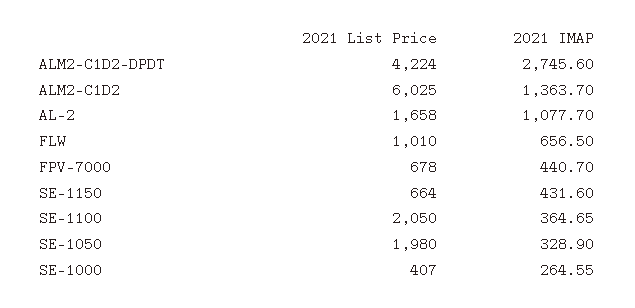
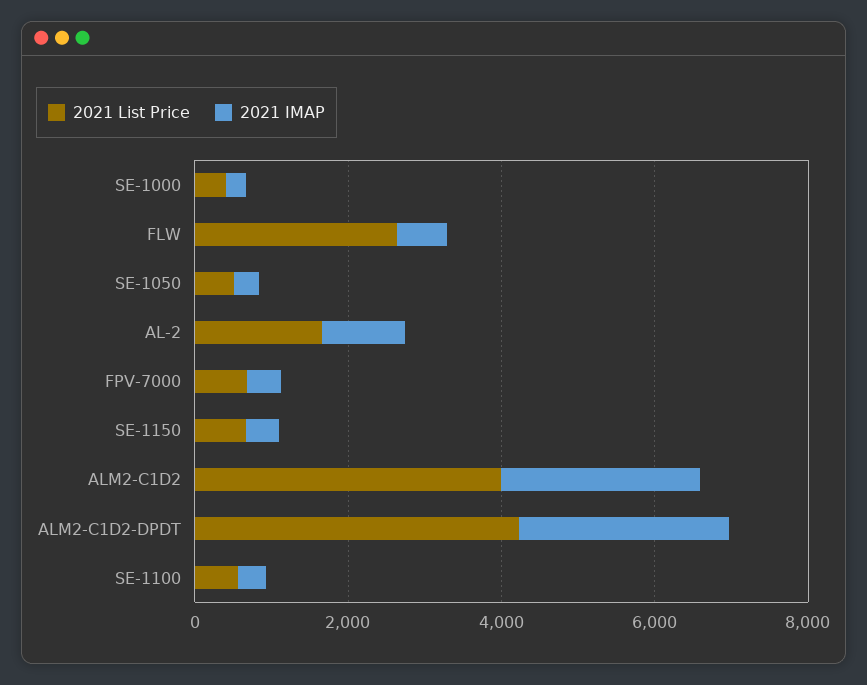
  {
    "2021 List Price": {
      "ALM2-C1D2-DPDT": 4224,
-     "ALM2-C1D2": 6025,
+     "ALM2-C1D2": 4000,
      "AL-2": 1658,
-     "FLW": 1010,
+     "FLW": 2500,
      "FPV-7000": 678,
      "SE-1150": 664,
-     "SE-1100": 2050,
+     "SE-1100": 500,
-     "SE-1050": 1980,
+     "SE-1050": 500,
      "SE-1000": 407
    },
    "2021 IMAP": {
      "ALM2-C1D2-DPDT": 2745.6,
-     "ALM2-C1D2": 1363.7,
+     "ALM2-C1D2": 2500,
      "AL-2": 1077.7,
      "FLW": 656.5,
      "FPV-7000": 440.7,
      "SE-1150": 431.6,
      "SE-1100": 364.65,
      "SE-1050": 328.9,
      "SE-1000": 264.55
    }
  }

